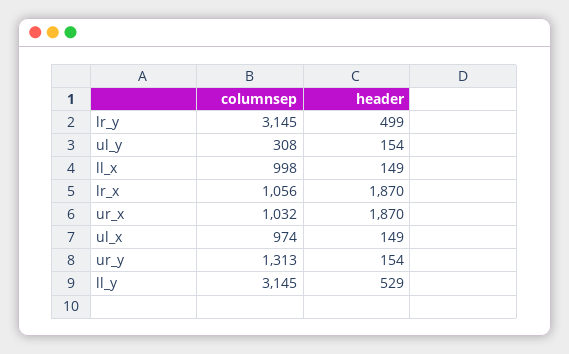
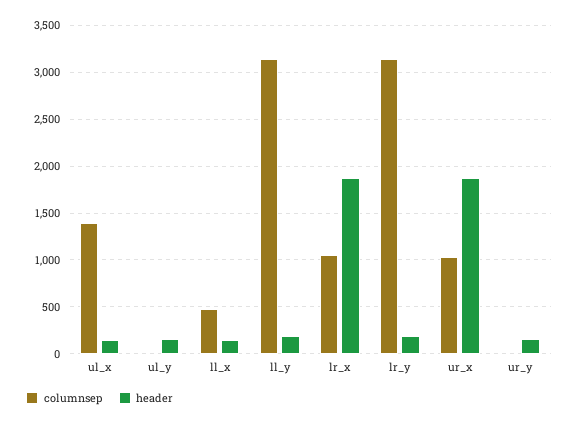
  {
    "columnsep": {
      "lr_y": 3145,
-     "ul_y": 308,
+     "ul_y": 0,
-     "ll_x": 998,
+     "ll_x": 500,
      "lr_x": 1056,
      "ur_x": 1032,
-     "ul_x": 974,
+     "ul_x": 1400,
-     "ur_y": 1313,
+     "ur_y": 0,
      "ll_y": 3145
    },
    "header": {
-     "lr_y": 499,
+     "lr_y": 200,
      "ul_y": 154,
      "ll_x": 149,
      "lr_x": 1870,
      "ur_x": 1870,
      "ul_x": 149,
      "ur_y": 154,
-     "ll_y": 529
+     "ll_y": 200
    }
  }

